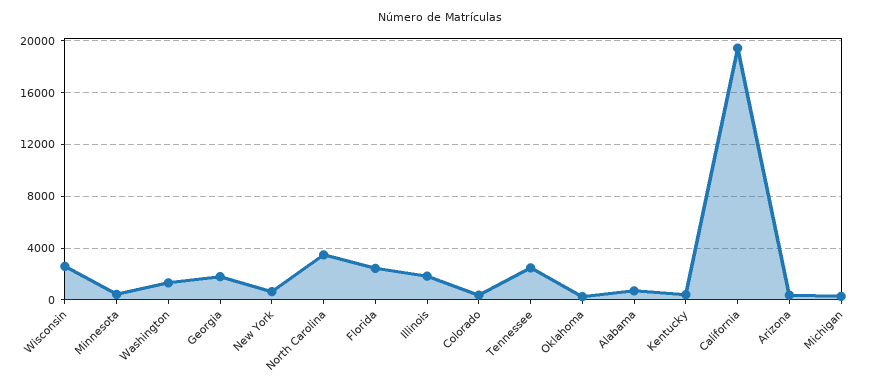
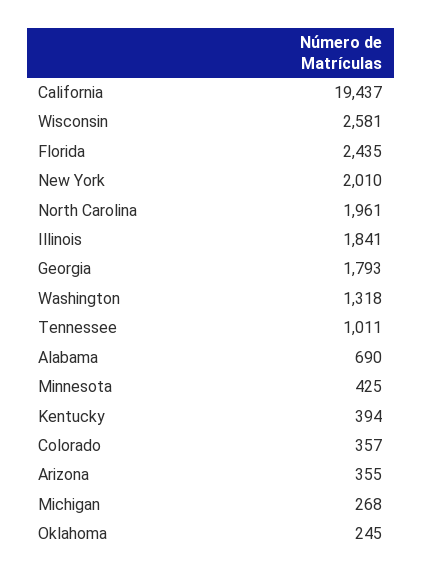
  {
    "Wisconsin": 2581,
    "Minnesota": 425,
    "Washington": 1318,
    "Georgia": 1793,
-   "New York": 500,
+   "New York": 2010,
-   "North Carolina": 3500,
+   "North Carolina": 1961,
    "Florida": 2435,
    "Illinois": 1841,
    "Colorado": 357,
-   "Tennessee": 2500,
+   "Tennessee": 1011,
    "Oklahoma": 245,
    "Alabama": 690,
    "Kentucky": 394,
    "California": 19437,
    "Arizona": 355,
    "Michigan": 268
  }

